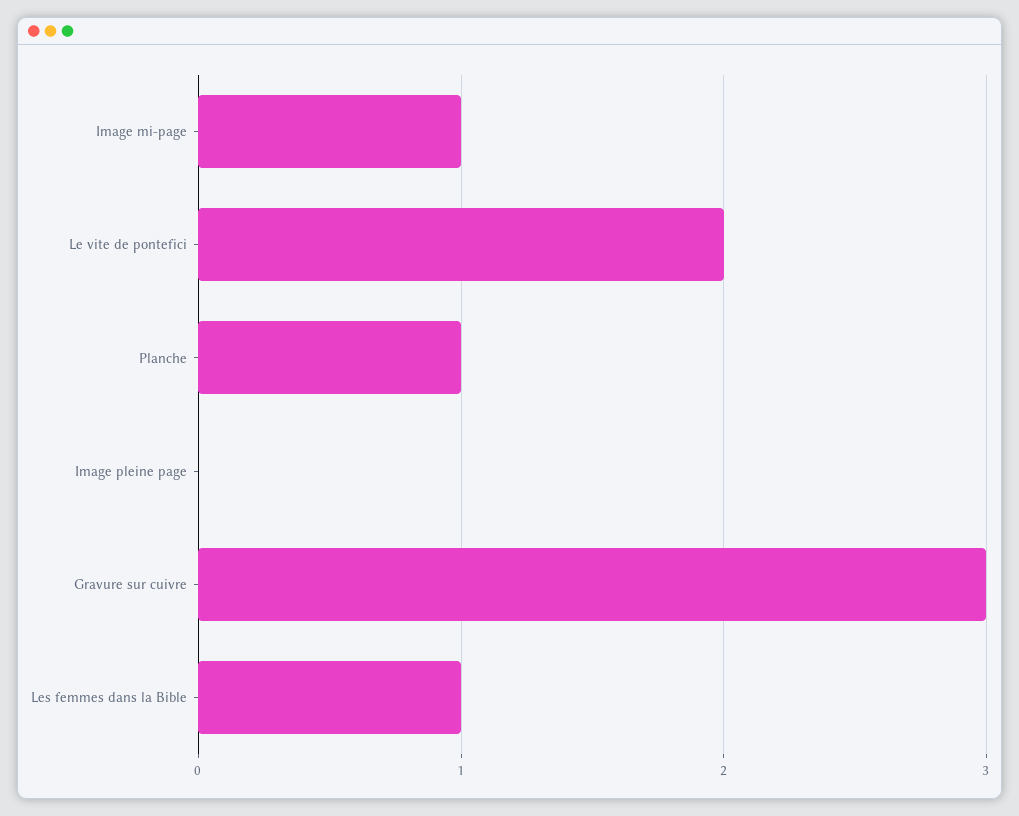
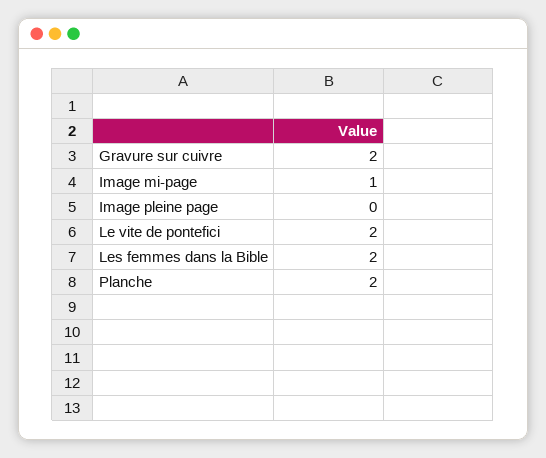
  {
    "Image mi-page": 1,
    "Le vite de pontefici": 2,
-   "Planche": 1,
+   "Planche": 2,
    "Image pleine page": 0,
-   "Gravure sur cuivre": 3,
+   "Gravure sur cuivre": 2,
-   "Les femmes dans la Bible": 1
+   "Les femmes dans la Bible": 2
  }

